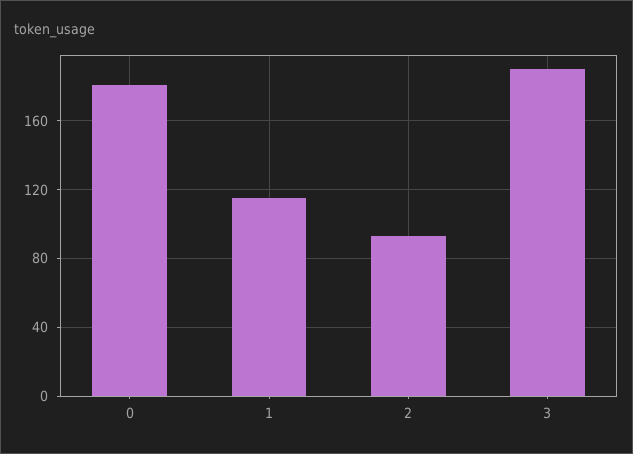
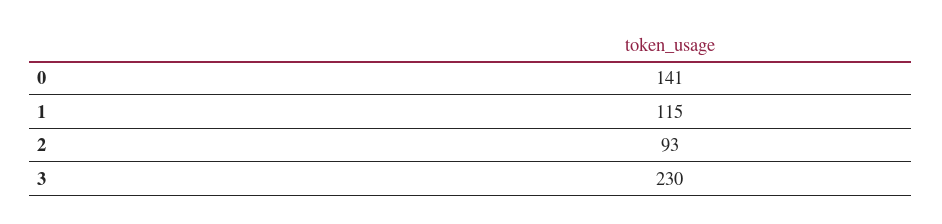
  {
-   "0": 180,
+   "0": 141,
    "1": 115,
    "2": 93,
-   "3": 190
+   "3": 230
  }

